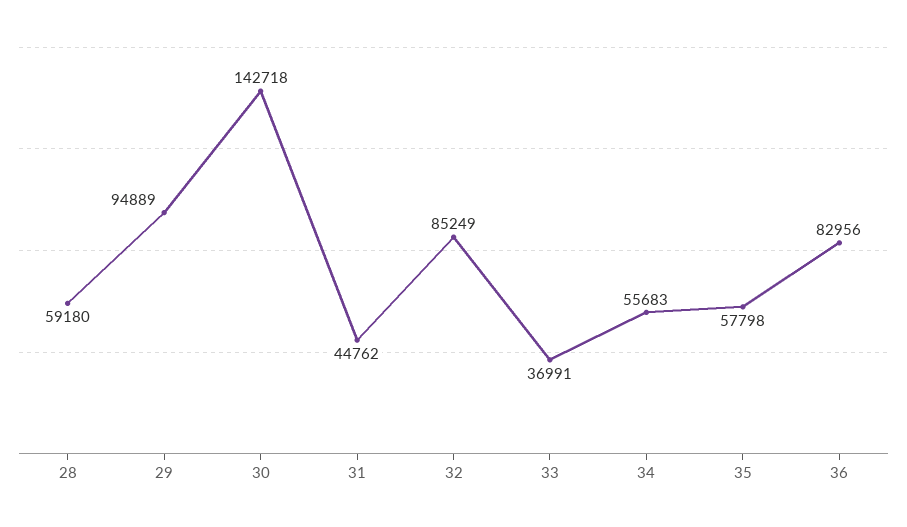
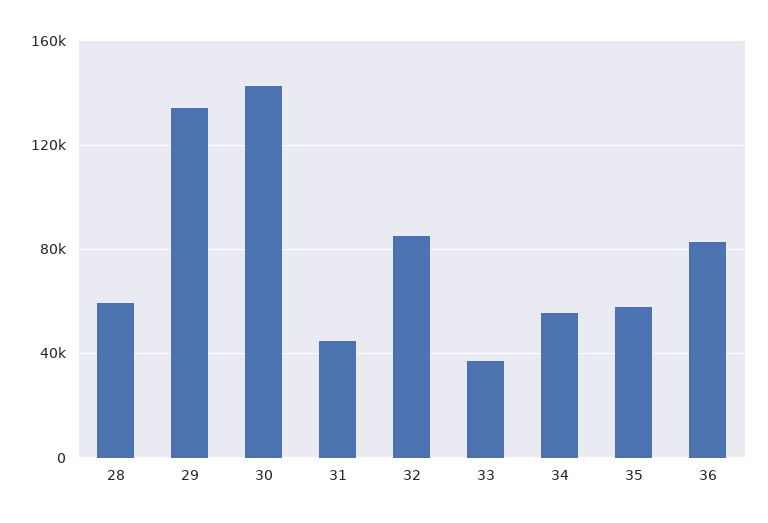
  {
    "28": 59180,
-   "29": 94889,
+   "29": 135000,
    "30": 142718,
    "31": 44762,
    "32": 85249,
    "33": 36991,
    "34": 55683,
    "35": 57798,
    "36": 82956
  }

